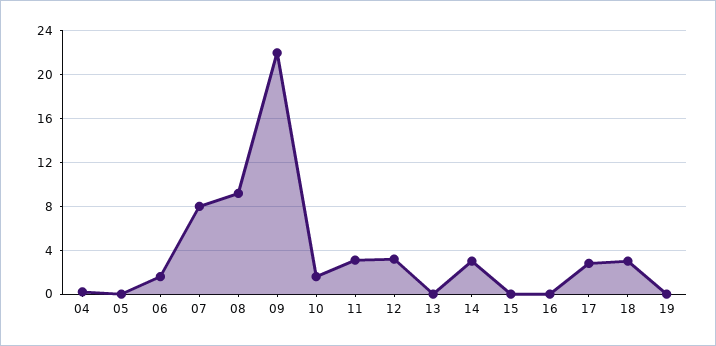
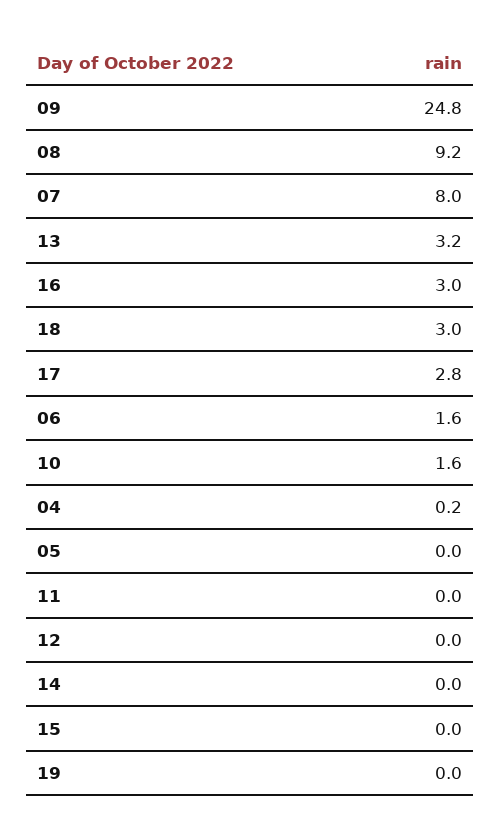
  {
    "04": 0.2,
    "05": 0,
    "06": 1.6,
    "07": 8,
    "08": 9.2,
-   "09": 22,
+   "09": 24.8,
    "10": 1.6,
-   "11": 3,
+   "11": 0,
-   "12": 3,
+   "12": 0,
-   "13": 0,
+   "13": 3.2,
-   "14": 3,
+   "14": 0,
    "15": 0,
-   "16": 0,
+   "16": 3,
    "17": 2.8,
    "18": 3,
    "19": 0
  }

